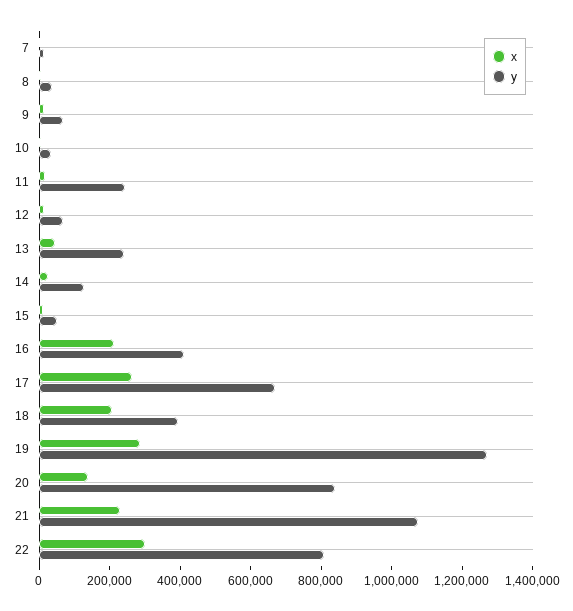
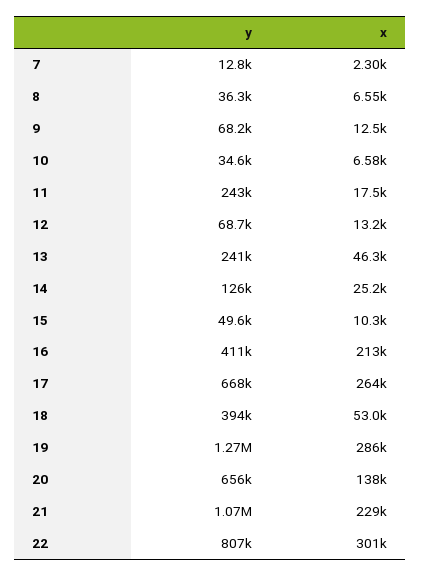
  {
    "x": {
      "7": 2300,
      "8": 6550,
      "9": 12500,
      "10": 6580,
      "11": 17500,
      "12": 13200,
      "13": 46300,
      "14": 25200,
      "15": 10300,
      "16": 213000,
      "17": 264000,
-     "18": 200000,
+     "18": 53000,
      "19": 286000,
      "20": 138000,
      "21": 229000,
      "22": 301000
    },
    "y": {
      "7": 12800,
      "8": 36300,
      "9": 68200,
      "10": 34600,
      "11": 243000,
      "12": 68700,
      "13": 241000,
      "14": 126000,
      "15": 49600,
      "16": 411000,
      "17": 668000,
      "18": 394000,
      "19": 1270000,
-     "20": 850000,
+     "20": 656000,
      "21": 1070000,
      "22": 807000
    }
  }

